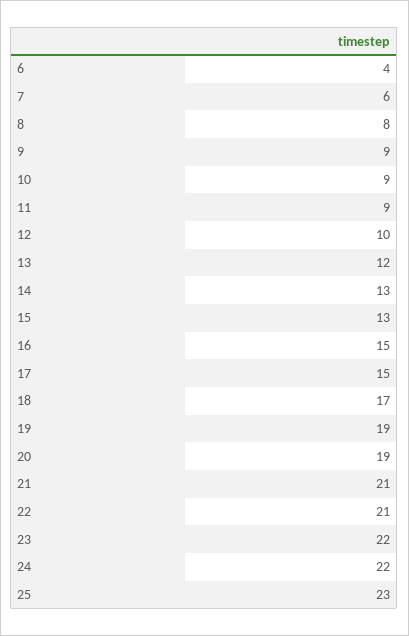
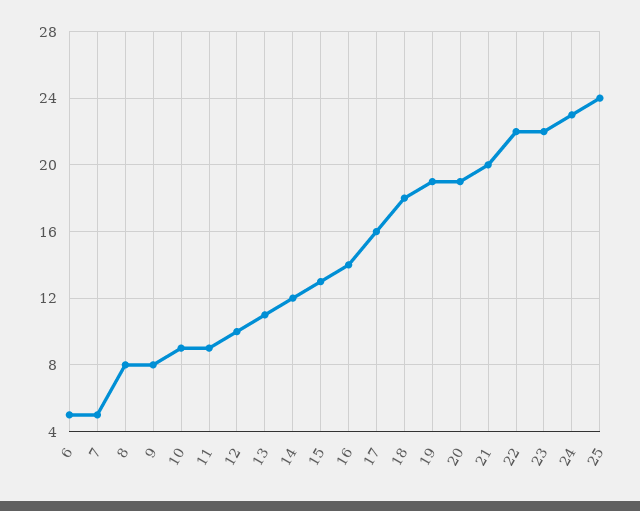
  {
-   "6": 4,
+   "6": 5,
-   "7": 6,
+   "7": 5,
    "8": 8,
-   "9": 9,
+   "9": 8,
    "10": 9,
    "11": 9,
    "12": 10,
-   "13": 12,
+   "13": 11,
-   "14": 13,
+   "14": 12,
    "15": 13,
-   "16": 15,
+   "16": 14,
-   "17": 15,
+   "17": 16,
-   "18": 17,
+   "18": 18,
    "19": 19,
    "20": 19,
-   "21": 21,
+   "21": 20,
-   "22": 21,
+   "22": 22,
    "23": 22,
-   "24": 22,
+   "24": 23,
-   "25": 23
+   "25": 24
  }

